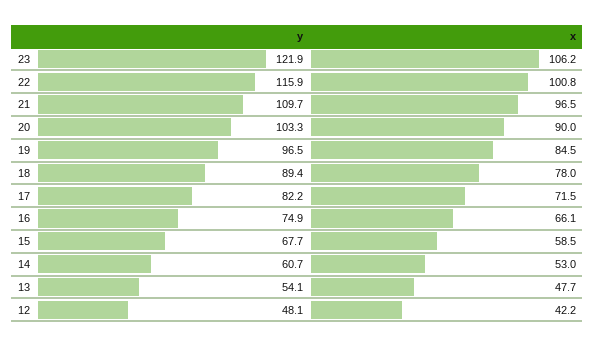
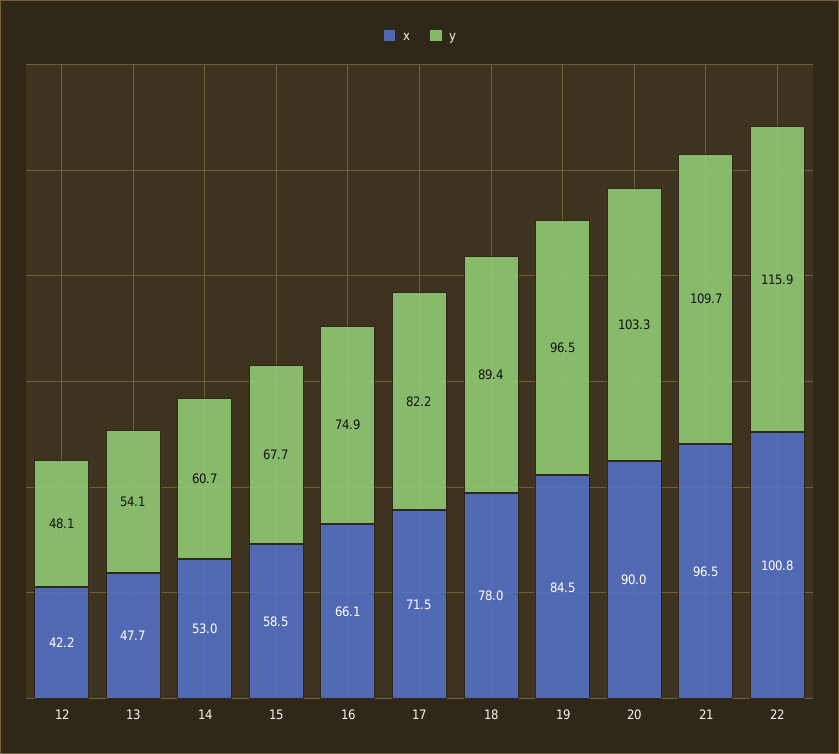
  {
    "y": {
-     "23": 121.9,
      "22": 115.9,
      "21": 109.7,
      "20": 103.3,
      "19": 96.5,
      "18": 89.4,
      "17": 82.2,
      "16": 74.9,
      "15": 67.7,
      "14": 60.7,
      "13": 54.1,
      "12": 48.1
    },
    "x": {
-     "23": 106.2,
      "22": 100.8,
      "21": 96.5,
      "20": 90,
      "19": 84.5,
      "18": 78,
      "17": 71.5,
      "16": 66.1,
      "15": 58.5,
      "14": 53,
      "13": 47.7,
      "12": 42.2
    }
  }

